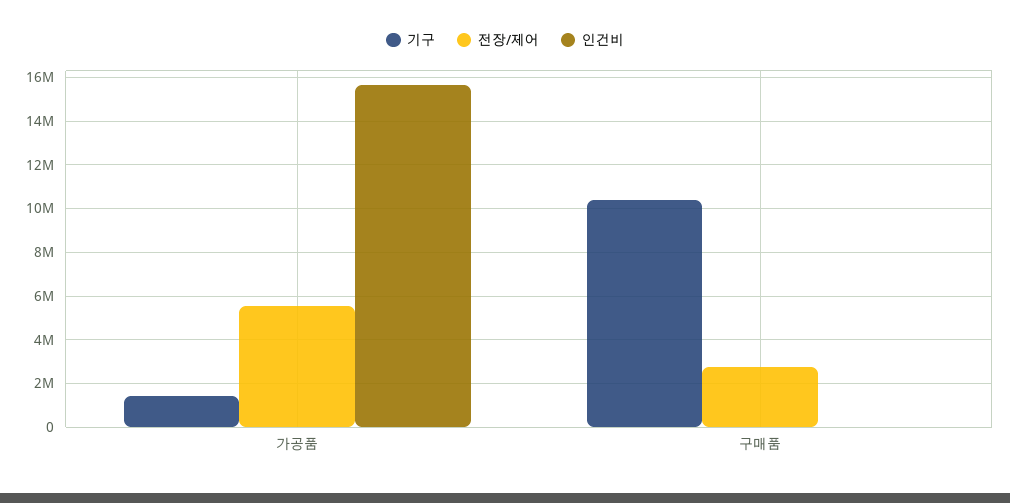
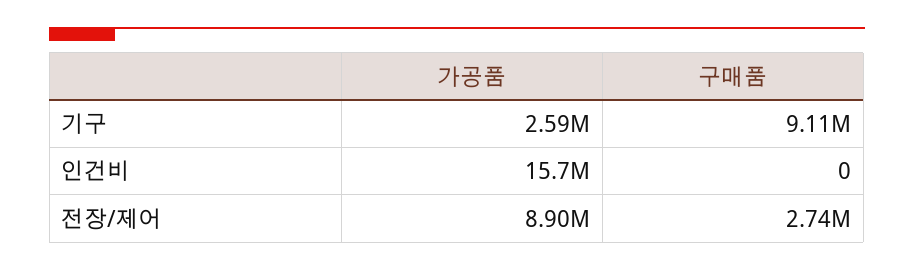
  {
    "기구": {
-     "가공품": 1500000,
+     "가공품": 2590000,
-     "구매품": 10500000
+     "구매품": 9110000
    },
    "전장/제어": {
-     "가공품": 5500000,
+     "가공품": 8900000,
      "구매품": 2740000
    },
    "인건비": {
      "가공품": 15700000,
      "구매품": 0
    }
  }

